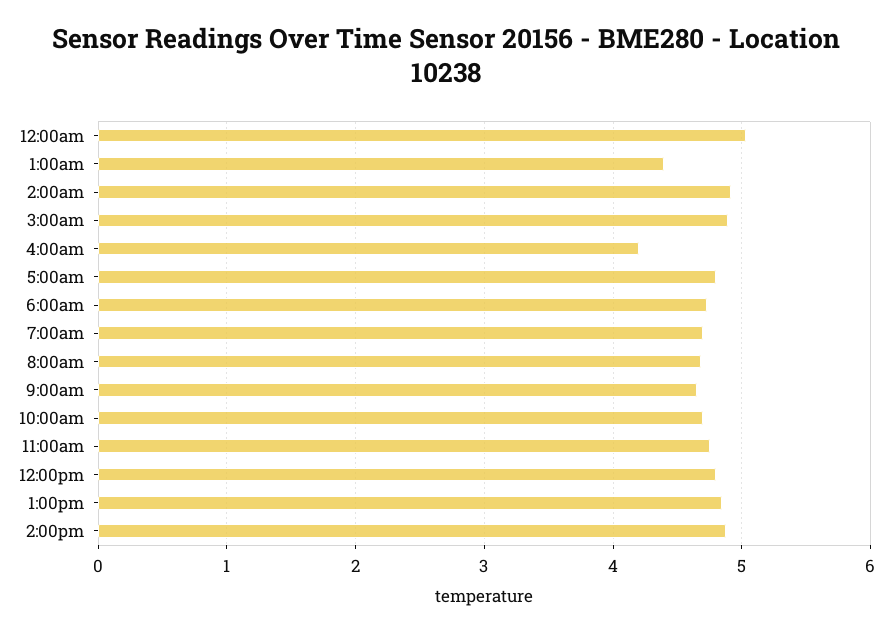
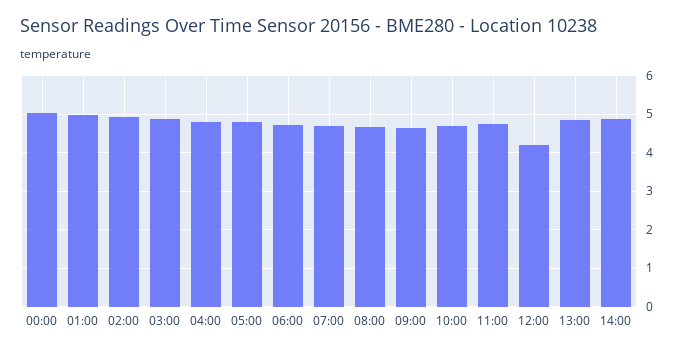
  {
    "12:00am": 5,
-   "1:00am": 4.4,
+   "1:00am": 5,
    "2:00am": 4.9,
    "3:00am": 4.9,
-   "4:00am": 4.2,
+   "4:00am": 4.8,
    "5:00am": 4.8,
    "6:00am": 4.7,
    "7:00am": 4.7,
    "8:00am": 4.7,
    "9:00am": 4.7,
    "10:00am": 4.7,
    "11:00am": 4.8,
-   "12:00pm": 4.8,
+   "12:00pm": 4.2,
    "1:00pm": 4.9,
    "2:00pm": 4.9
  }

